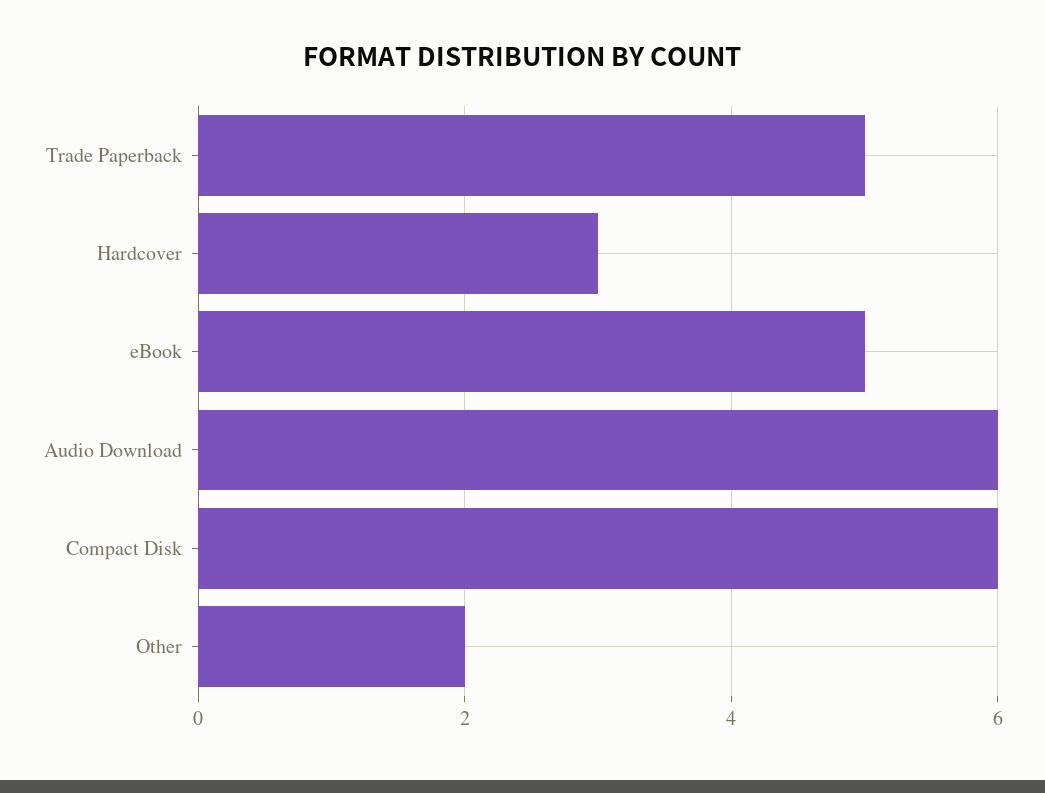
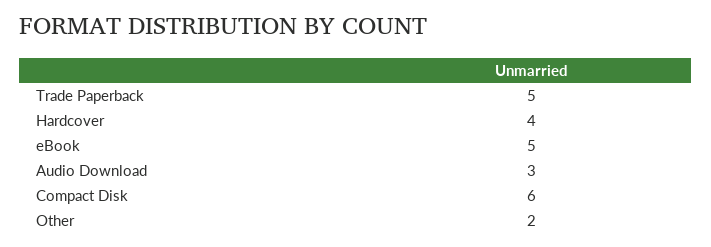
  {
    "Trade Paperback": 5,
-   "Hardcover": 3,
+   "Hardcover": 4,
    "eBook": 5,
-   "Audio Download": 6,
+   "Audio Download": 3,
    "Compact Disk": 6,
    "Other": 2
  }

